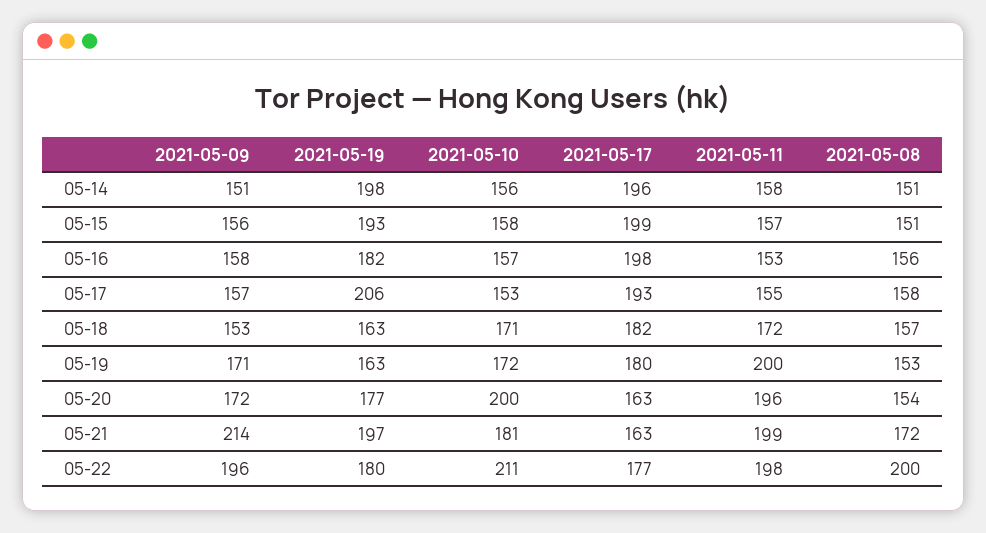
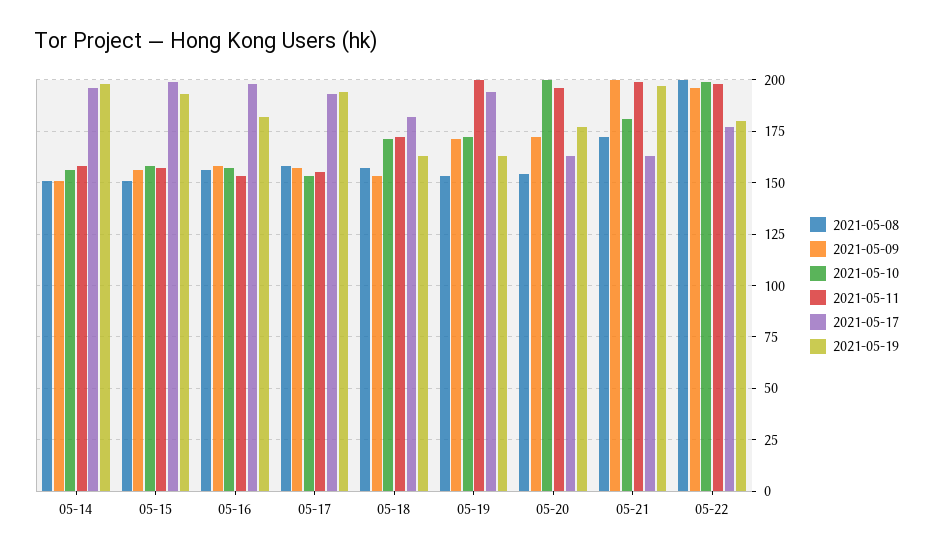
  {
    "2021-05-09": {
      "05-14": 151,
      "05-15": 156,
      "05-16": 158,
      "05-17": 157,
      "05-18": 153,
      "05-19": 171,
      "05-20": 172,
-     "05-21": 214,
+     "05-21": 200,
      "05-22": 196
    },
    "2021-05-19": {
      "05-14": 198,
      "05-15": 193,
      "05-16": 182,
-     "05-17": 206,
+     "05-17": 195,
      "05-18": 163,
      "05-19": 163,
      "05-20": 177,
      "05-21": 197,
      "05-22": 180
    },
    "2021-05-10": {
      "05-14": 156,
      "05-15": 158,
      "05-16": 157,
      "05-17": 153,
      "05-18": 171,
      "05-19": 172,
      "05-20": 200,
      "05-21": 181,
-     "05-22": 211
+     "05-22": 200
    },
    "2021-05-17": {
      "05-14": 196,
      "05-15": 199,
      "05-16": 198,
      "05-17": 193,
      "05-18": 182,
-     "05-19": 180,
+     "05-19": 195,
      "05-20": 163,
      "05-21": 163,
      "05-22": 177
    },
    "2021-05-11": {
      "05-14": 158,
      "05-15": 157,
      "05-16": 153,
      "05-17": 155,
      "05-18": 172,
      "05-19": 200,
      "05-20": 196,
      "05-21": 199,
      "05-22": 198
    },
    "2021-05-08": {
      "05-14": 151,
      "05-15": 151,
      "05-16": 156,
      "05-17": 158,
      "05-18": 157,
      "05-19": 153,
      "05-20": 154,
      "05-21": 172,
      "05-22": 200
    }
  }

